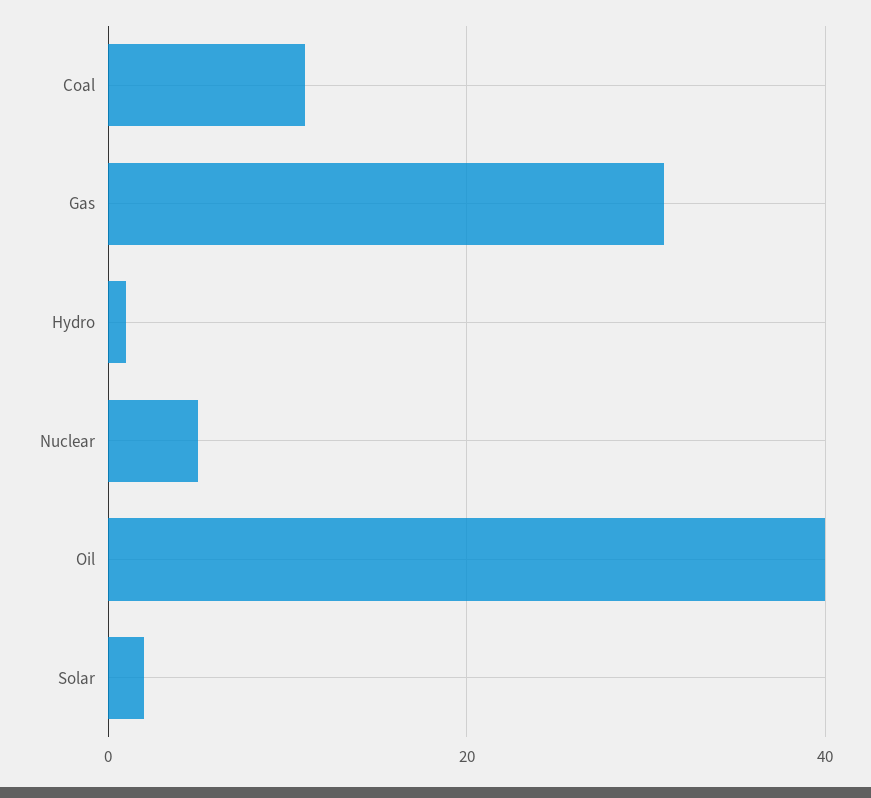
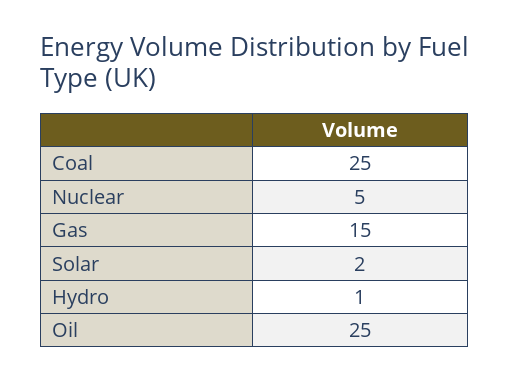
  {
-   "Coal": 10,
+   "Coal": 25,
-   "Gas": 30,
+   "Gas": 15,
    "Hydro": 1,
    "Nuclear": 5,
-   "Oil": 40,
+   "Oil": 25,
    "Solar": 2
  }

